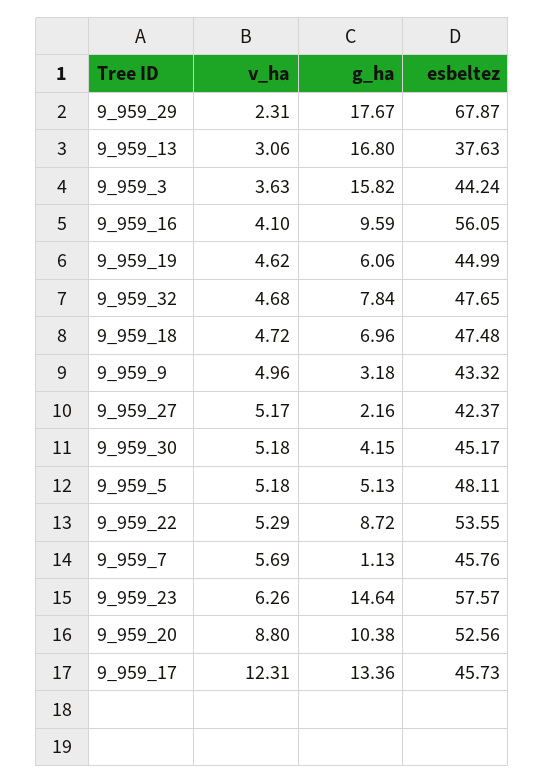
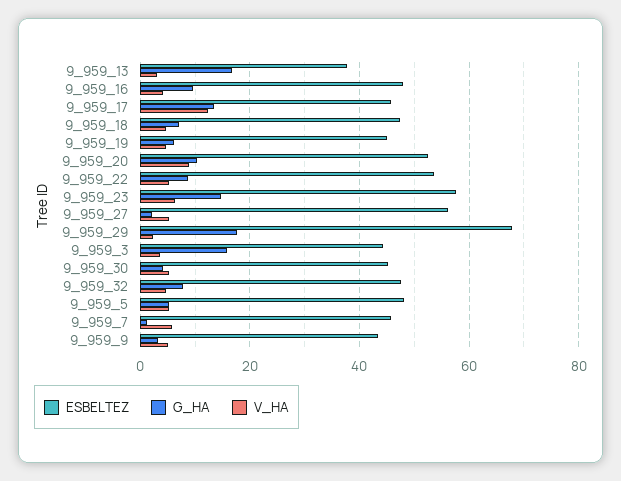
  {
    "v_ha": {
      "9_959_29": 2.31,
      "9_959_13": 3.06,
      "9_959_3": 3.63,
      "9_959_16": 4.1,
      "9_959_19": 4.62,
      "9_959_32": 4.68,
      "9_959_18": 4.72,
      "9_959_9": 4.96,
      "9_959_27": 5.17,
      "9_959_30": 5.18,
      "9_959_5": 5.18,
      "9_959_22": 5.29,
      "9_959_7": 5.69,
      "9_959_23": 6.26,
      "9_959_20": 8.8,
      "9_959_17": 12.31
    },
    "g_ha": {
      "9_959_29": 17.67,
      "9_959_13": 16.8,
      "9_959_3": 15.82,
      "9_959_16": 9.59,
      "9_959_19": 6.06,
      "9_959_32": 7.84,
      "9_959_18": 6.96,
      "9_959_9": 3.18,
      "9_959_27": 2.16,
      "9_959_30": 4.15,
      "9_959_5": 5.13,
      "9_959_22": 8.72,
      "9_959_7": 1.13,
      "9_959_23": 14.64,
      "9_959_20": 10.38,
      "9_959_17": 13.36
    },
    "esbeltez": {
      "9_959_29": 67.87,
      "9_959_13": 37.63,
      "9_959_3": 44.24,
-     "9_959_16": 56.05,
+     "9_959_16": 48,
      "9_959_19": 44.99,
      "9_959_32": 47.65,
      "9_959_18": 47.48,
      "9_959_9": 43.32,
-     "9_959_27": 42.37,
+     "9_959_27": 56,
      "9_959_30": 45.17,
      "9_959_5": 48.11,
      "9_959_22": 53.55,
      "9_959_7": 45.76,
      "9_959_23": 57.57,
      "9_959_20": 52.56,
      "9_959_17": 45.73
    }
  }

